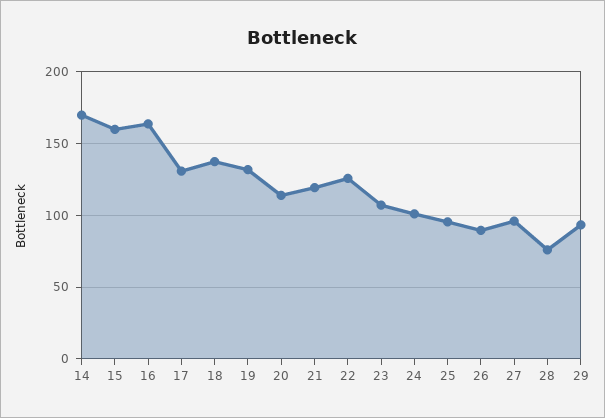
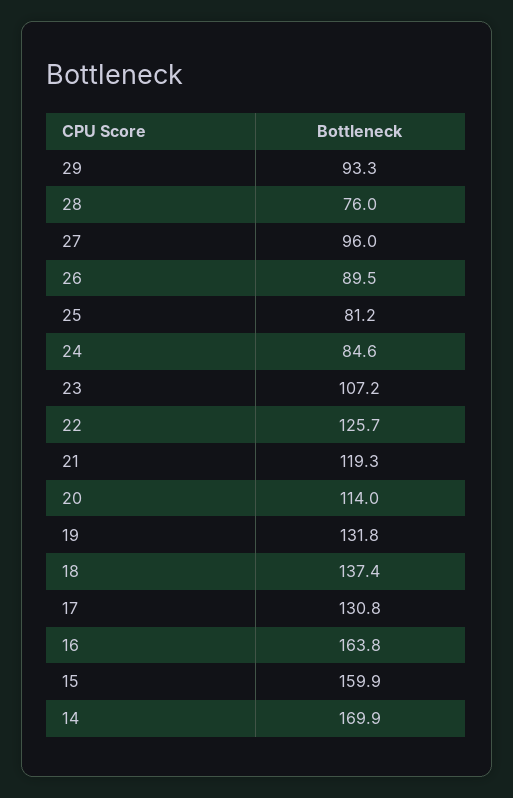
  {
    "14": 169.9,
    "15": 159.9,
    "16": 163.8,
    "17": 130.8,
    "18": 137.4,
    "19": 131.8,
    "20": 114,
    "21": 119.3,
    "22": 125.7,
    "23": 107.2,
-   "24": 100,
+   "24": 84.6,
-   "25": 95,
+   "25": 81.2,
    "26": 89.5,
    "27": 96,
    "28": 76,
    "29": 93.3
  }

